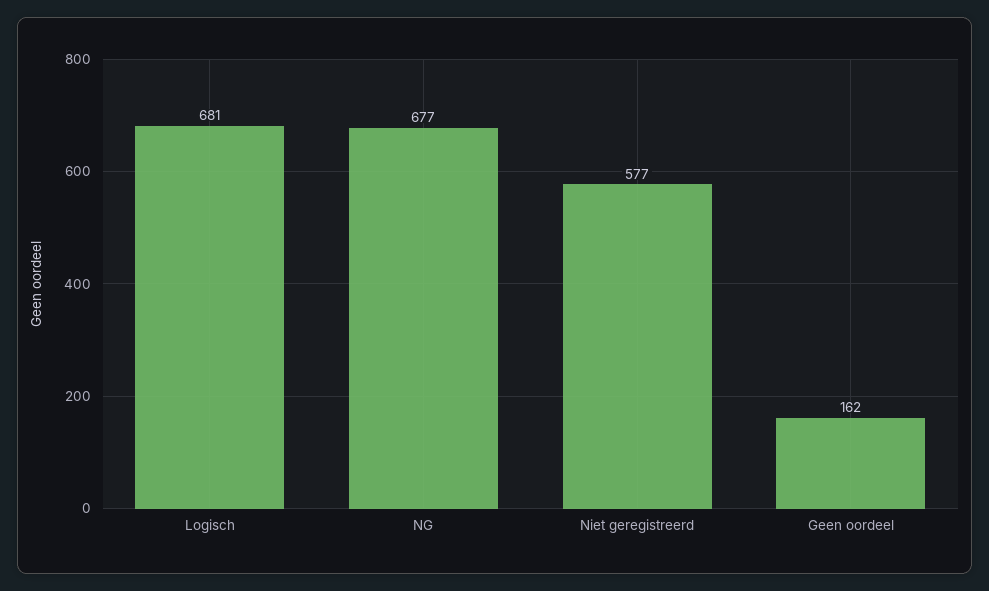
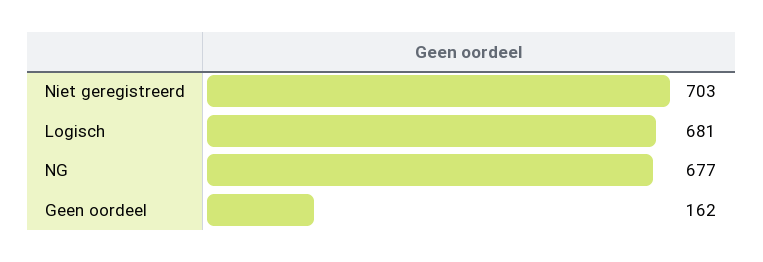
  {
    "Logisch": 681,
    "NG": 677,
-   "Niet geregistreerd": 577,
+   "Niet geregistreerd": 703,
    "Geen oordeel": 162
  }

